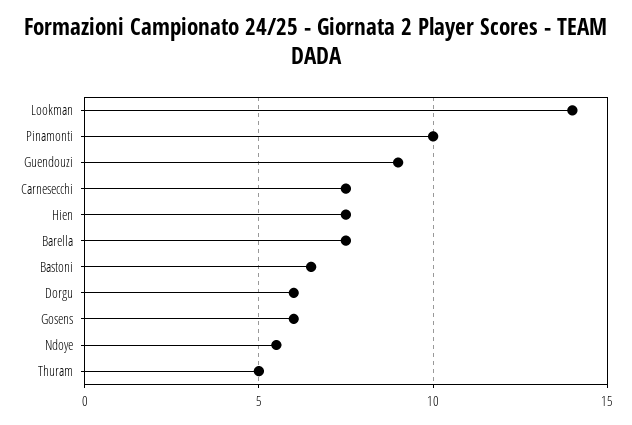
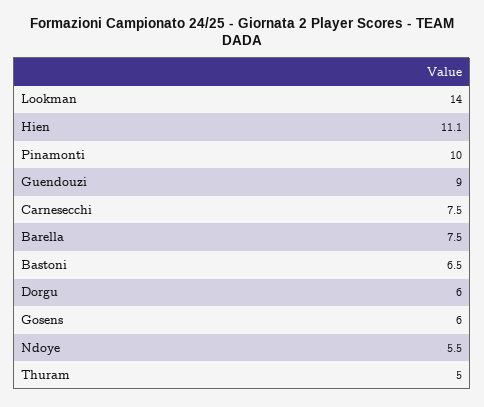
  {
    "Lookman": 14,
    "Pinamonti": 10,
    "Guendouzi": 9,
    "Carnesecchi": 7.5,
-   "Hien": 7.5,
+   "Hien": 11.1,
    "Barella": 7.5,
    "Bastoni": 6.5,
    "Dorgu": 6,
    "Gosens": 6,
    "Ndoye": 5.5,
    "Thuram": 5
  }

